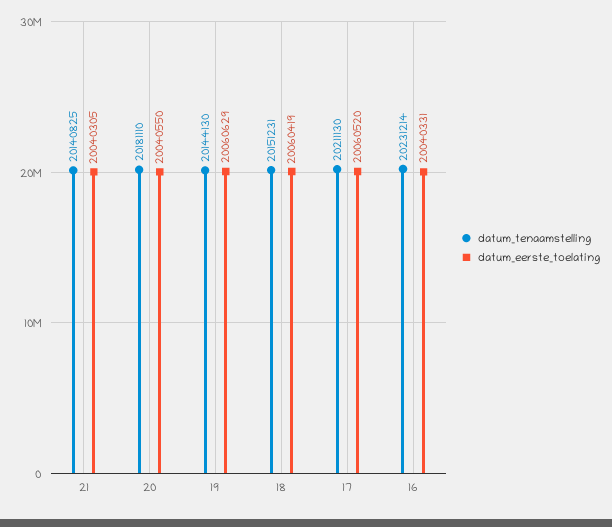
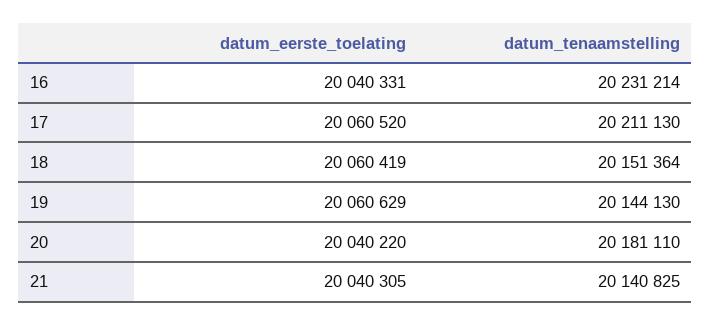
  {
    "datum_tenaamstelling": {
      "21": 20140825,
      "20": 20181110,
      "19": 20144130,
-     "18": 20151231,
+     "18": 20151364,
      "17": 20211130,
      "16": 20231214
    },
    "datum_eerste_toelating": {
      "21": 20040305,
-     "20": 20040550,
+     "20": 20040220,
      "19": 20060629,
      "18": 20060419,
      "17": 20060520,
      "16": 20040331
    }
  }

